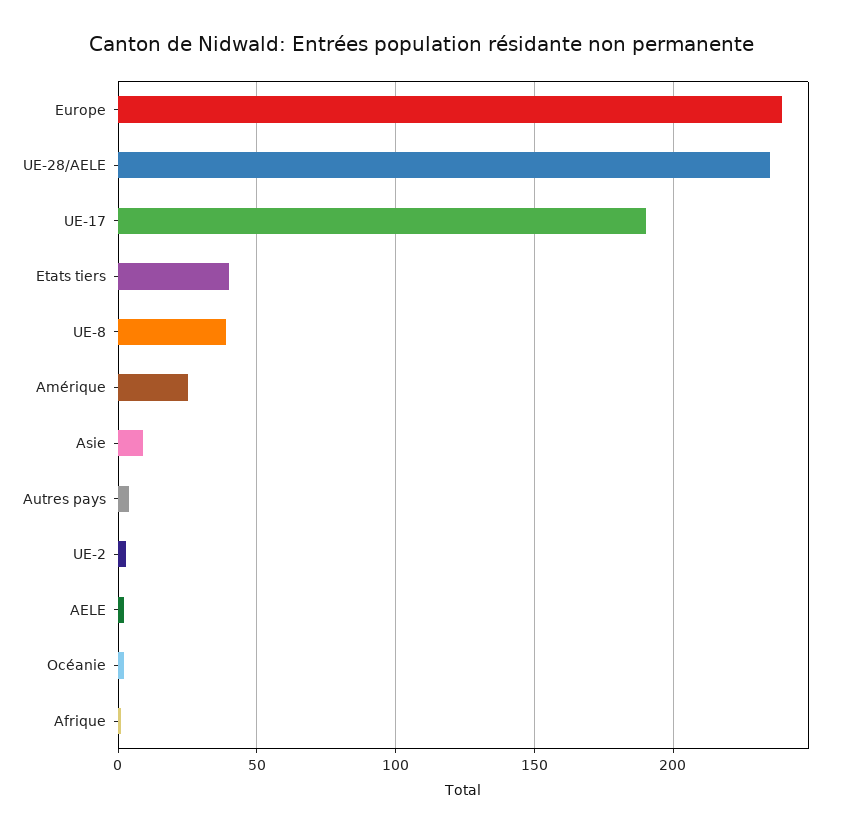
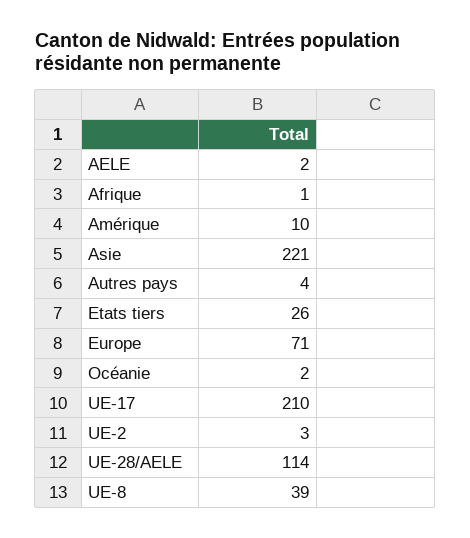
  {
-   "Europe": 240,
+   "Europe": 71,
-   "UE-28/AELE": 235,
+   "UE-28/AELE": 114,
-   "UE-17": 190,
+   "UE-17": 210,
-   "Etats tiers": 40,
+   "Etats tiers": 26,
    "UE-8": 39,
-   "Amérique": 25,
+   "Amérique": 10,
-   "Asie": 10,
+   "Asie": 221,
    "Autres pays": 4,
    "UE-2": 3,
    "AELE": 2,
    "Océanie": 2,
    "Afrique": 1
  }

